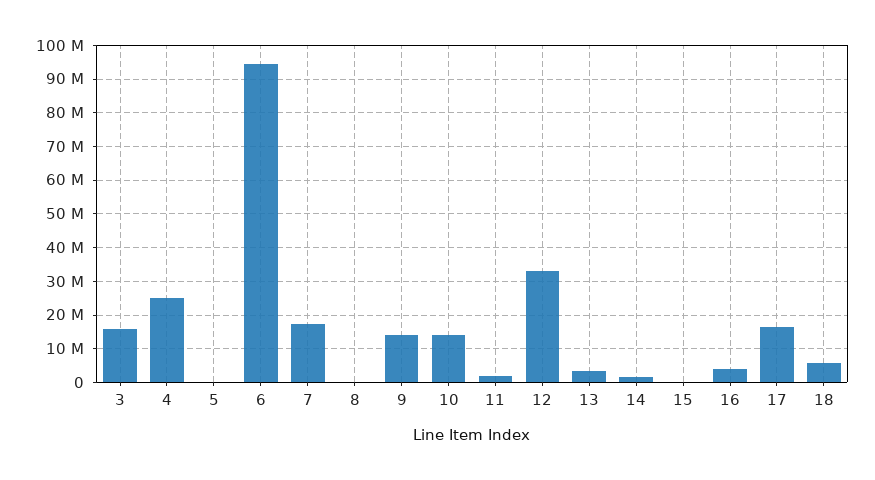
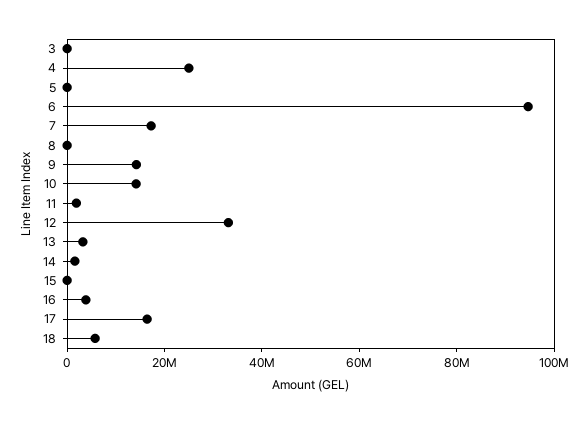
  {
-   "3": 16000000,
+   "3": 0,
    "4": 26000000,
    "5": 0,
    "6": 94000000,
    "7": 18000000,
    "8": 0,
    "9": 14000000,
    "10": 14000000,
    "11": 2000000,
    "12": 34000000,
    "13": 4000000,
    "14": 2000000,
    "15": 0,
    "16": 4000000,
    "17": 16000000,
    "18": 6000000
  }

